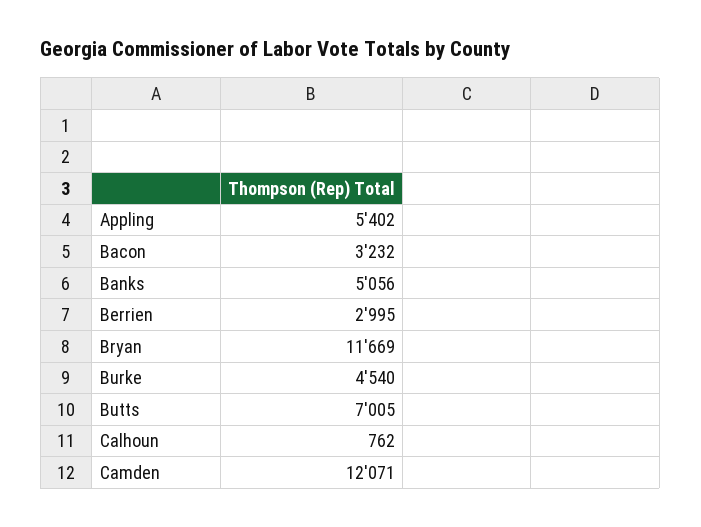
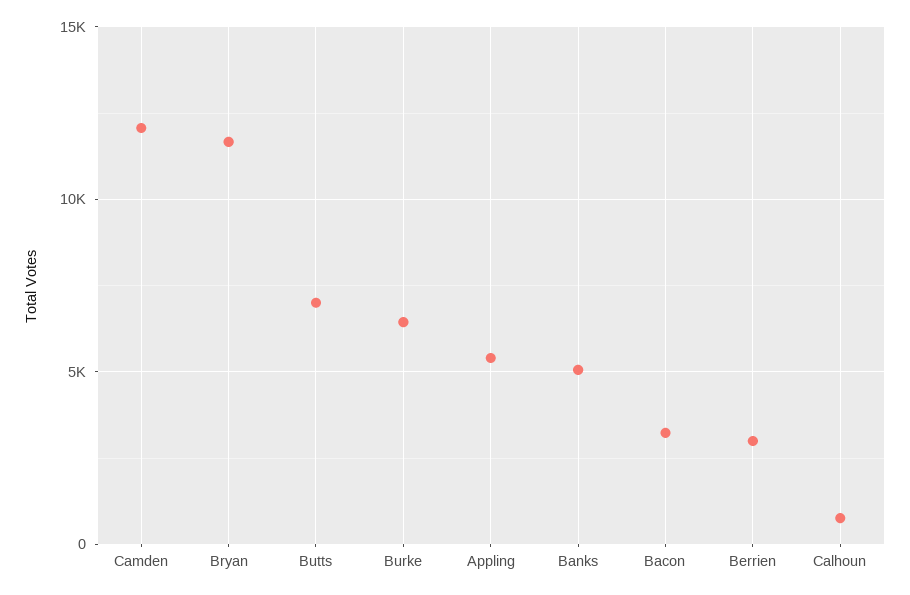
  {
    "Appling": 5402,
    "Bacon": 3232,
    "Banks": 5056,
    "Berrien": 2995,
    "Bryan": 11669,
-   "Burke": 4540,
+   "Burke": 6500,
    "Butts": 7005,
    "Calhoun": 762,
    "Camden": 12071
  }

